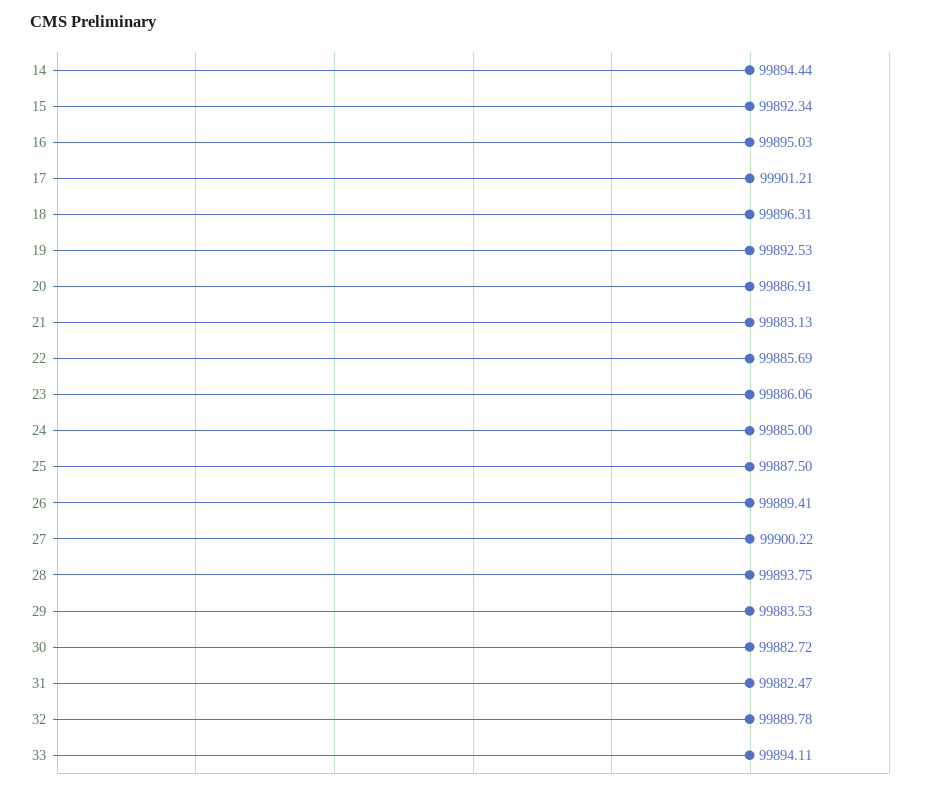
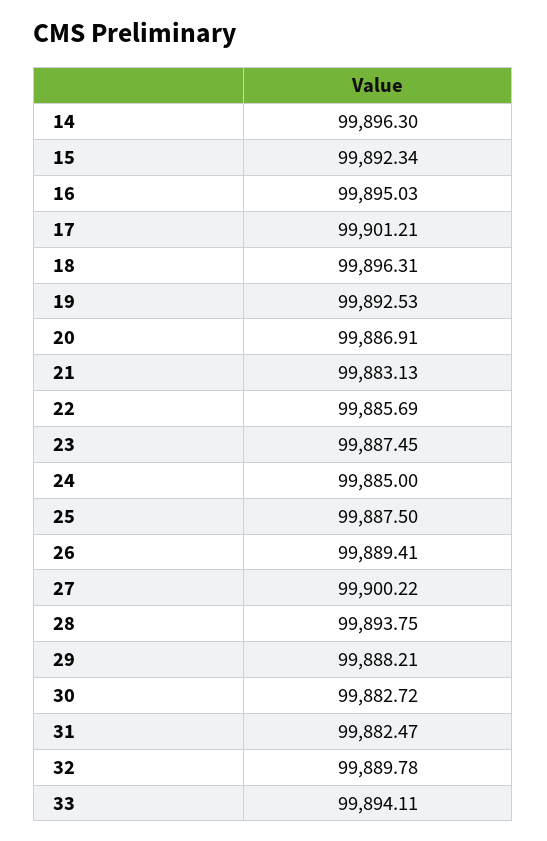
  {
-   "14": 99894.44,
+   "14": 99896.3,
    "15": 99892.34,
    "16": 99895.03,
    "17": 99901.21,
    "18": 99896.31,
    "19": 99892.53,
    "20": 99886.91,
    "21": 99883.13,
    "22": 99885.69,
-   "23": 99886.06,
+   "23": 99887.45,
    "24": 99885,
    "25": 99887.5,
    "26": 99889.41,
    "27": 99900.22,
    "28": 99893.75,
-   "29": 99883.53,
+   "29": 99888.21,
    "30": 99882.72,
    "31": 99882.47,
    "32": 99889.78,
    "33": 99894.11
  }

